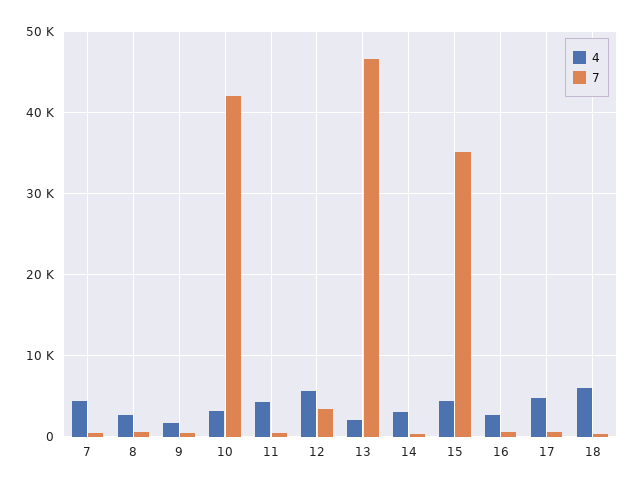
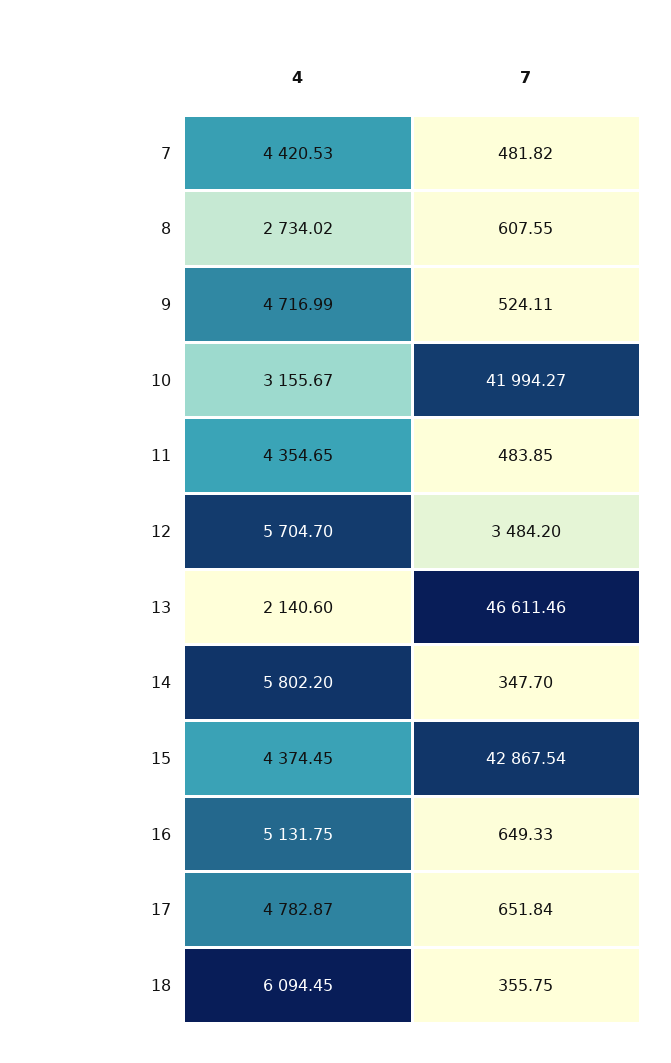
  {
    "4": {
      "7": 4420.53,
      "8": 2734.02,
-     "9": 2000,
+     "9": 4716.99,
      "10": 3155.67,
      "11": 4354.65,
      "12": 5704.7,
      "13": 2140.6,
-     "14": 3000,
+     "14": 5802.2,
      "15": 4374.45,
-     "16": 3000,
+     "16": 5131.75,
      "17": 4782.87,
      "18": 6094.45
    },
    "7": {
      "7": 481.82,
      "8": 607.55,
      "9": 524.11,
      "10": 41994.27,
      "11": 483.85,
      "12": 3484.2,
      "13": 46611.46,
      "14": 347.7,
-     "15": 35000,
+     "15": 42867.54,
      "16": 649.33,
      "17": 651.84,
      "18": 355.75
    }
  }

